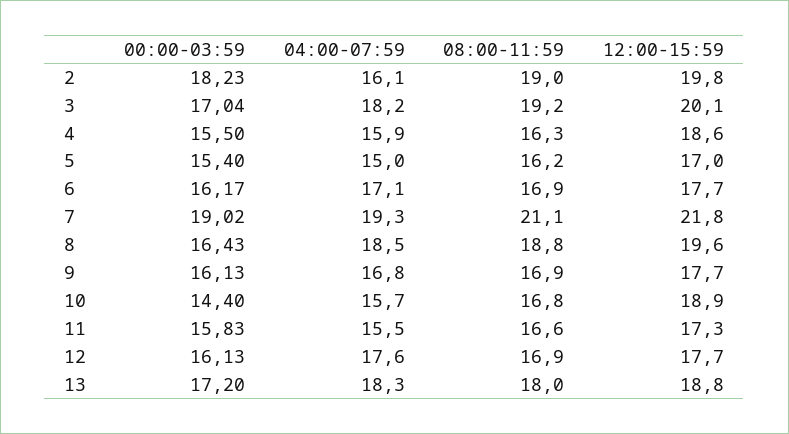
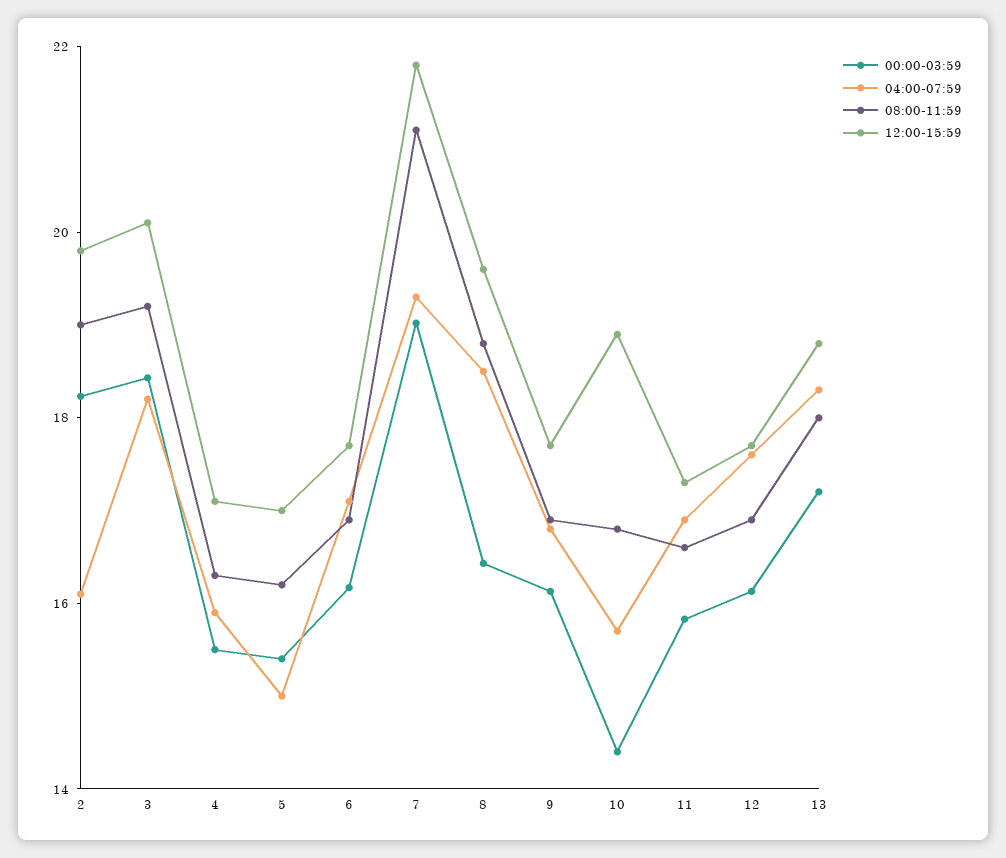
  {
    "00:00-03:59": {
      "2": 18.23,
-     "3": 17.04,
+     "3": 18.5,
      "4": 15.5,
      "5": 15.4,
      "6": 16.17,
      "7": 19.02,
      "8": 16.43,
      "9": 16.13,
      "10": 14.4,
      "11": 15.83,
      "12": 16.13,
      "13": 17.2
    },
    "04:00-07:59": {
      "2": 16.1,
      "3": 18.2,
      "4": 15.9,
      "5": 15,
      "6": 17.1,
      "7": 19.3,
      "8": 18.5,
      "9": 16.8,
      "10": 15.7,
-     "11": 15.5,
+     "11": 17,
      "12": 17.6,
      "13": 18.3
    },
    "08:00-11:59": {
      "2": 19,
      "3": 19.2,
      "4": 16.3,
      "5": 16.2,
      "6": 16.9,
      "7": 21.1,
      "8": 18.8,
      "9": 16.9,
      "10": 16.8,
      "11": 16.6,
      "12": 16.9,
      "13": 18
    },
    "12:00-15:59": {
      "2": 19.8,
      "3": 20.1,
-     "4": 18.6,
+     "4": 17,
      "5": 17,
      "6": 17.7,
      "7": 21.8,
      "8": 19.6,
      "9": 17.7,
      "10": 18.9,
      "11": 17.3,
      "12": 17.7,
      "13": 18.8
    }
  }

